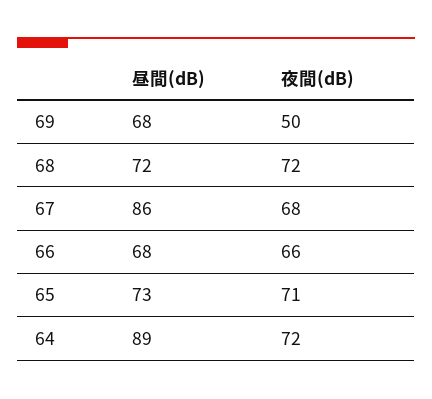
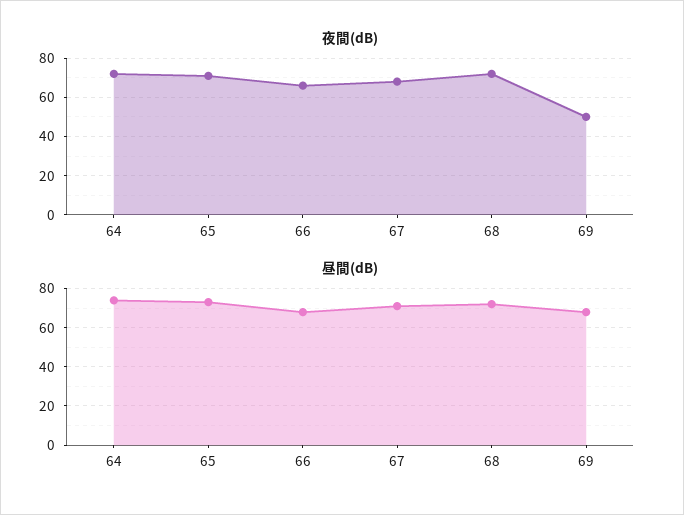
  {
    "昼間(dB)": {
      "69": 68,
      "68": 72,
-     "67": 86,
+     "67": 70,
      "66": 68,
      "65": 73,
-     "64": 89
+     "64": 75
    },
    "夜間(dB)": {
      "69": 50,
      "68": 72,
      "67": 68,
      "66": 66,
      "65": 71,
      "64": 72
    }
  }

